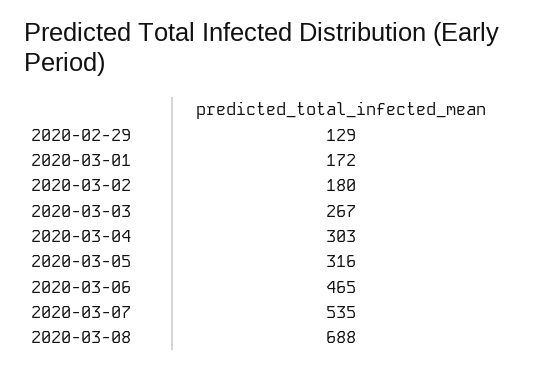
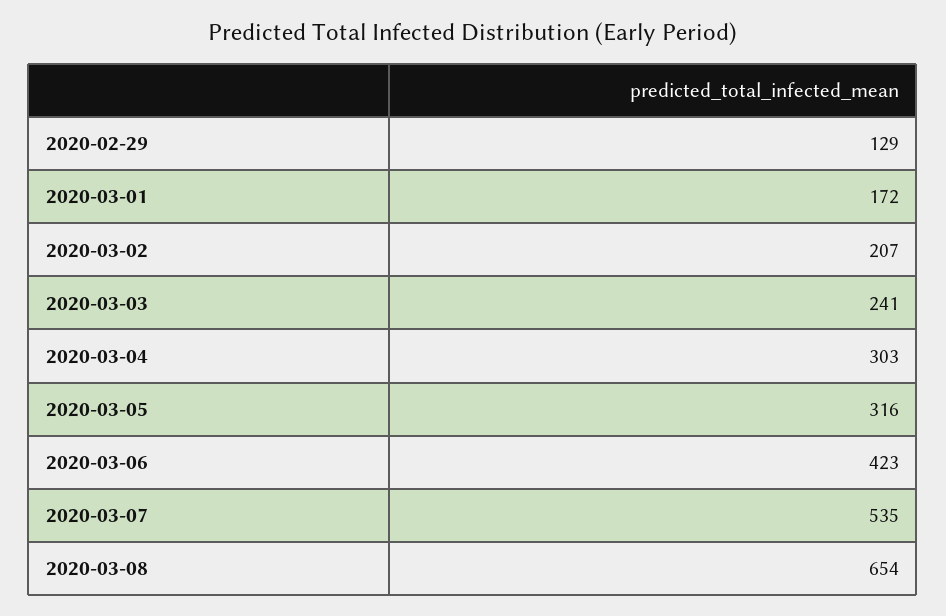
  {
    "2020-02-29": 129,
    "2020-03-01": 172,
-   "2020-03-02": 180,
+   "2020-03-02": 207,
-   "2020-03-03": 267,
+   "2020-03-03": 241,
    "2020-03-04": 303,
    "2020-03-05": 316,
-   "2020-03-06": 465,
+   "2020-03-06": 423,
    "2020-03-07": 535,
-   "2020-03-08": 688
+   "2020-03-08": 654
  }

